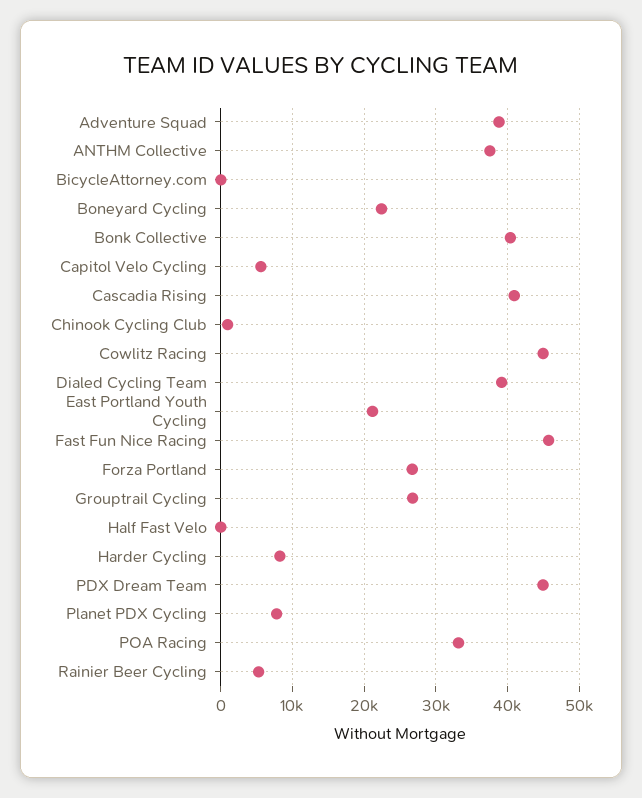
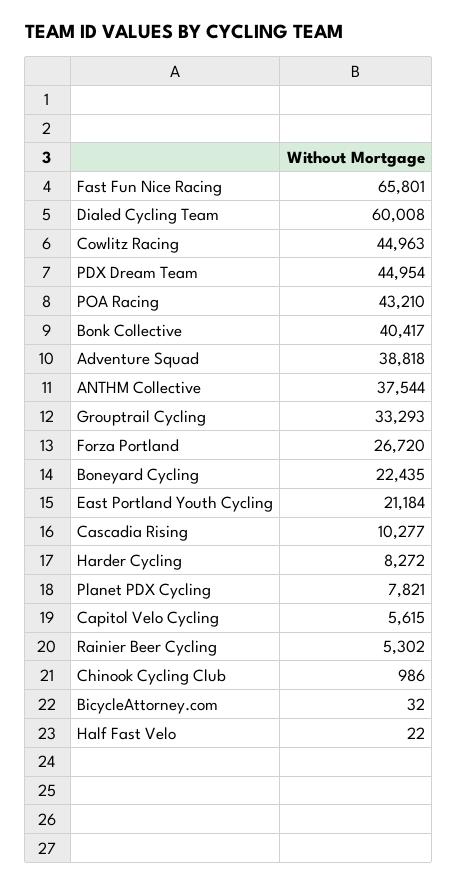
  {
    "Adventure Squad": 38818,
    "ANTHM Collective": 37544,
    "BicycleAttorney.com": 32,
    "Boneyard Cycling": 22435,
    "Bonk Collective": 40417,
    "Capitol Velo Cycling": 5615,
-   "Cascadia Rising": 41000,
+   "Cascadia Rising": 10277,
    "Chinook Cycling Club": 986,
    "Cowlitz Racing": 44963,
-   "Dialed Cycling Team": 39000,
+   "Dialed Cycling Team": 60008,
    "East Portland Youth Cycling": 21184,
-   "Fast Fun Nice Racing": 46000,
+   "Fast Fun Nice Racing": 65801,
    "Forza Portland": 26720,
-   "Grouptrail Cycling": 27000,
+   "Grouptrail Cycling": 33293,
    "Half Fast Velo": 22,
    "Harder Cycling": 8272,
    "PDX Dream Team": 44954,
    "Planet PDX Cycling": 7821,
-   "POA Racing": 33000,
+   "POA Racing": 43210,
    "Rainier Beer Cycling": 5302
  }

